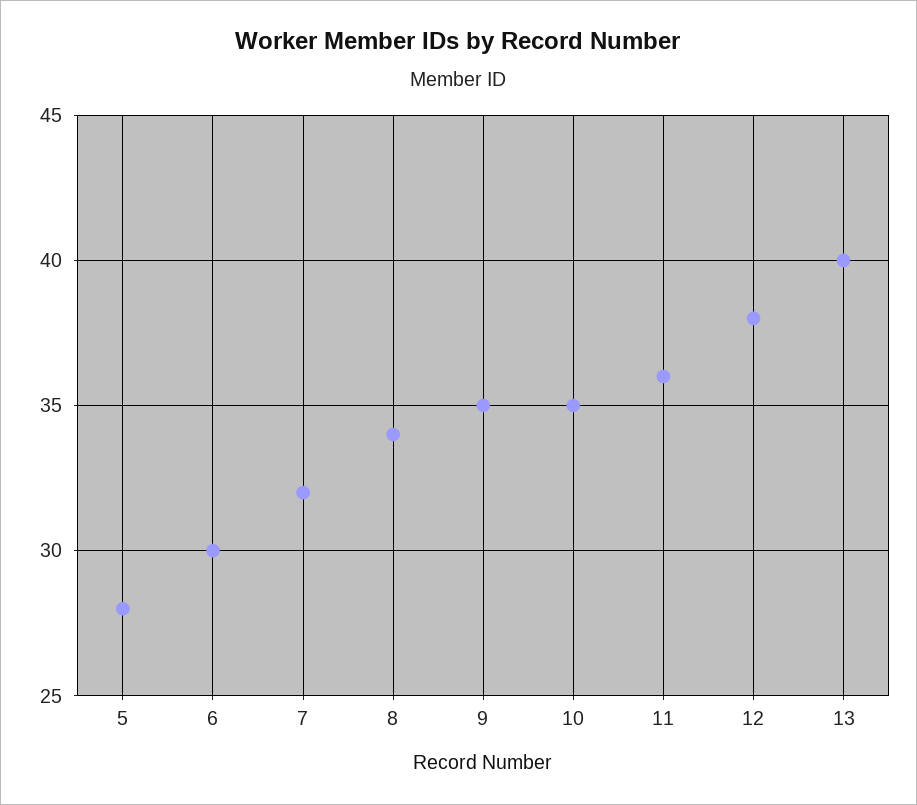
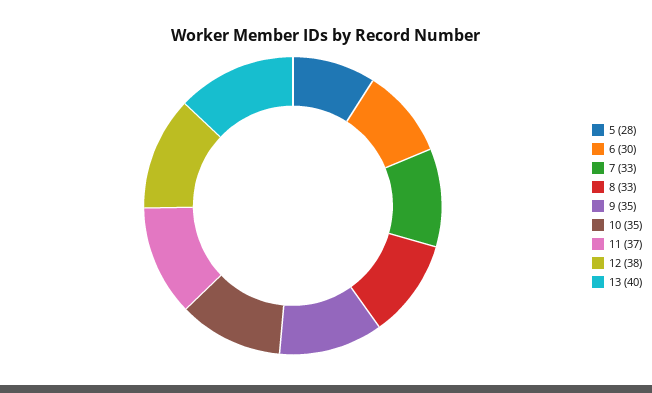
  {
    "5": 28,
    "6": 30,
-   "7": 32,
+   "7": 33,
-   "8": 34,
+   "8": 33,
    "9": 35,
    "10": 35,
-   "11": 36,
+   "11": 37,
    "12": 38,
    "13": 40
  }

